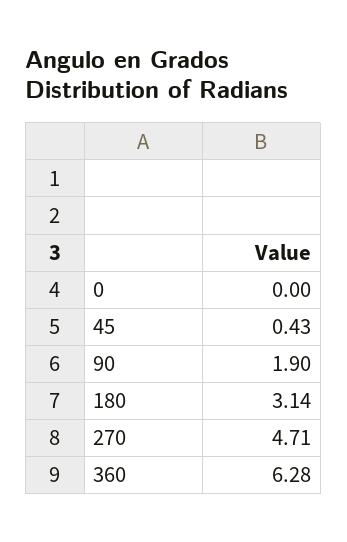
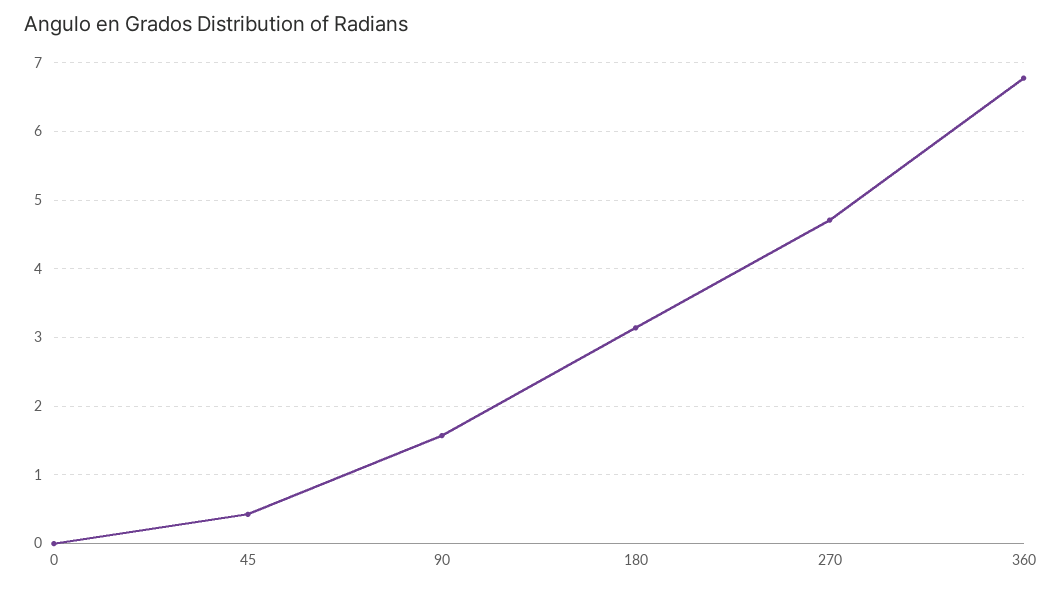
  {
    "0": 0,
    "45": 0.43,
-   "90": 1.9,
+   "90": 1.6,
    "180": 3.14,
    "270": 4.71,
-   "360": 6.28
+   "360": 6.8
  }

